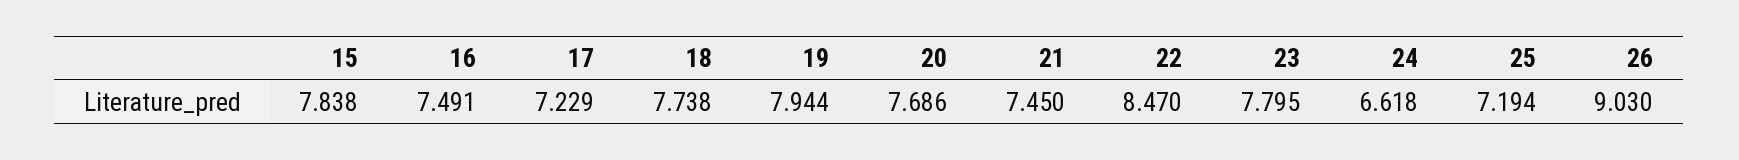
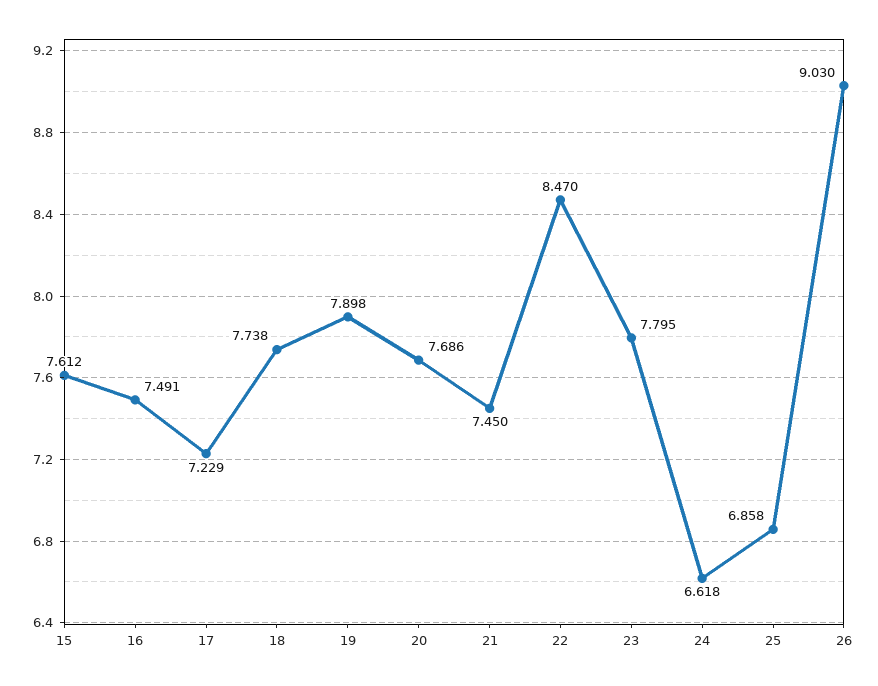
  {
-   "15": 7.838,
+   "15": 7.612,
    "16": 7.491,
    "17": 7.229,
    "18": 7.738,
-   "19": 7.944,
+   "19": 7.898,
    "20": 7.686,
    "21": 7.45,
    "22": 8.47,
    "23": 7.795,
    "24": 6.618,
-   "25": 7.194,
+   "25": 6.858,
    "26": 9.03
  }

